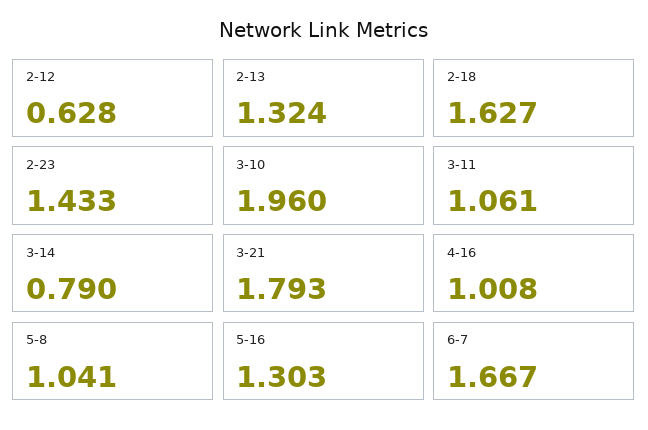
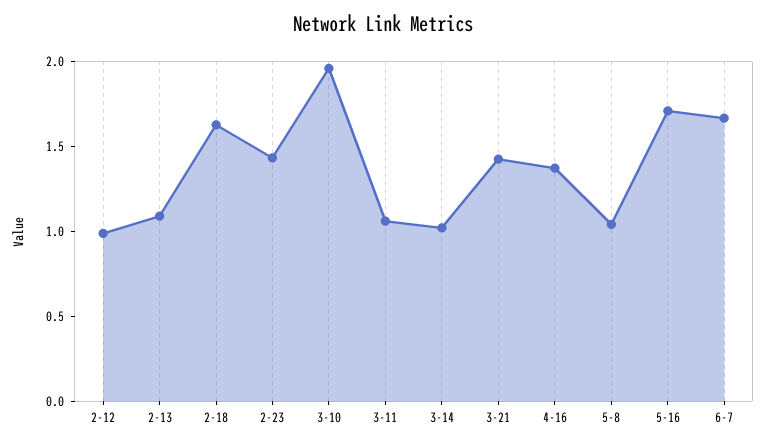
  {
-   "2-12": 0.628,
+   "2-12": 1,
-   "2-13": 1.324,
+   "2-13": 1.1,
    "2-18": 1.627,
    "2-23": 1.433,
    "3-10": 1.96,
    "3-11": 1.061,
-   "3-14": 0.79,
+   "3-14": 1,
-   "3-21": 1.793,
+   "3-21": 1.4,
-   "4-16": 1.008,
+   "4-16": 1.4,
    "5-8": 1.041,
-   "5-16": 1.303,
+   "5-16": 1.7,
    "6-7": 1.667
  }

